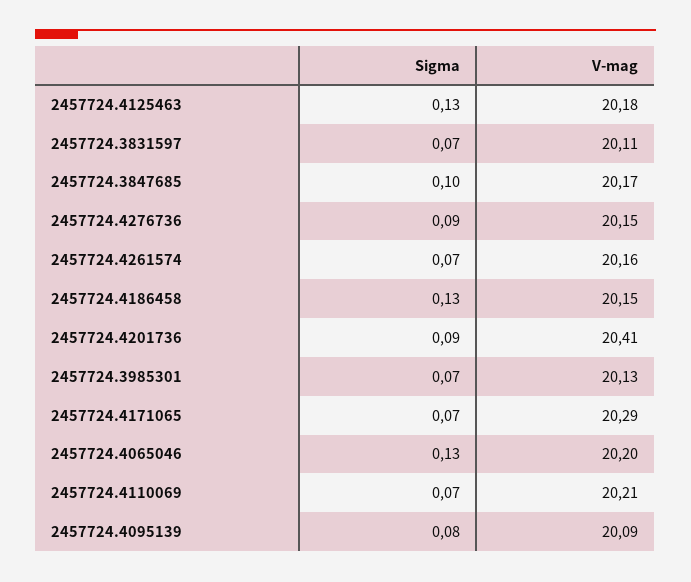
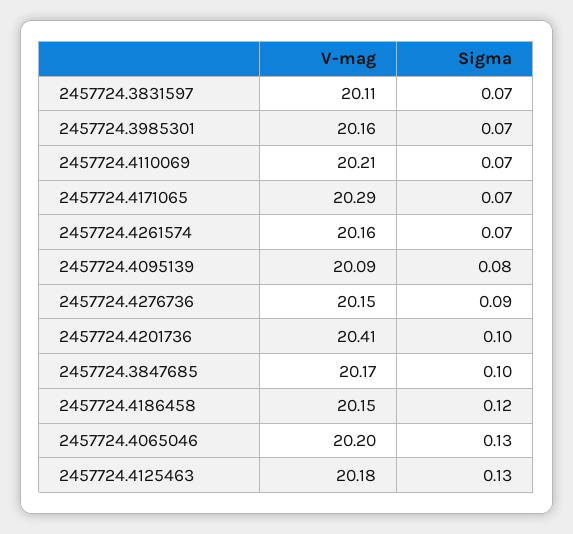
  {
    "Sigma": {
      "2457724.4125463": 0.13,
      "2457724.3831597": 0.07,
      "2457724.3847685": 0.1,
      "2457724.4276736": 0.09,
      "2457724.4261574": 0.07,
-     "2457724.4186458": 0.13,
+     "2457724.4186458": 0.12,
-     "2457724.4201736": 0.09,
+     "2457724.4201736": 0.1,
      "2457724.3985301": 0.07,
      "2457724.4171065": 0.07,
      "2457724.4065046": 0.13,
      "2457724.4110069": 0.07,
      "2457724.4095139": 0.08
    },
    "V-mag": {
      "2457724.4125463": 20.18,
      "2457724.3831597": 20.11,
      "2457724.3847685": 20.17,
      "2457724.4276736": 20.15,
      "2457724.4261574": 20.16,
      "2457724.4186458": 20.15,
      "2457724.4201736": 20.41,
-     "2457724.3985301": 20.13,
+     "2457724.3985301": 20.16,
      "2457724.4171065": 20.29,
      "2457724.4065046": 20.2,
      "2457724.4110069": 20.21,
      "2457724.4095139": 20.09
    }
  }

